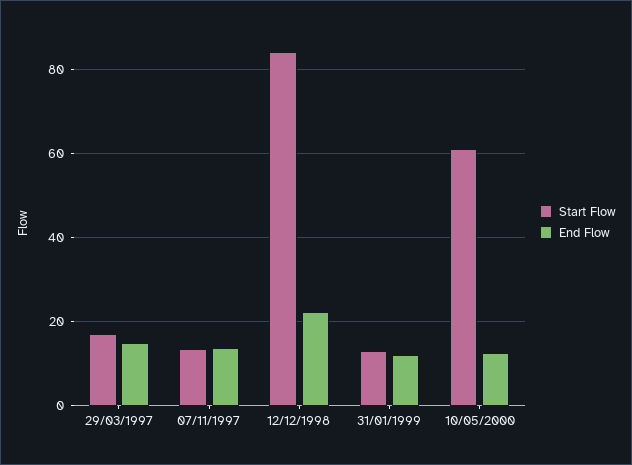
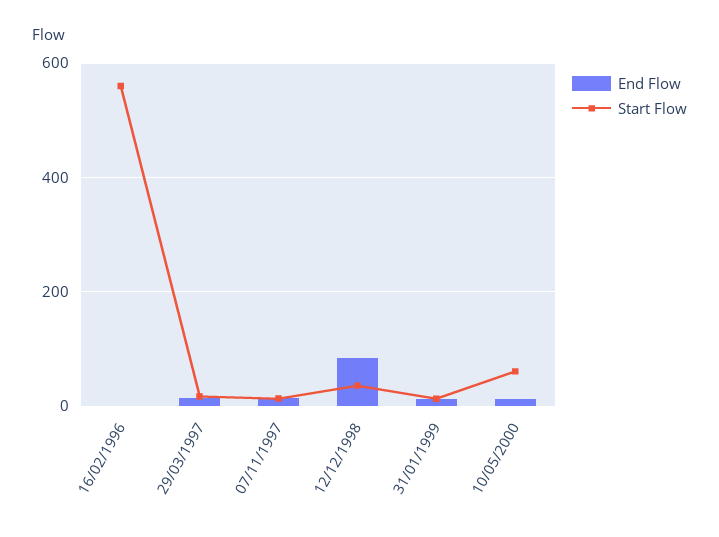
  {
    "Start Flow": {
      "29/03/1997": 18,
      "07/11/1997": 14,
-     "12/12/1998": 84,
+     "12/12/1998": 40,
      "31/01/1999": 14,
-     "10/05/2000": 62
+     "10/05/2000": 62,
+     "16/02/1996": 560
    },
    "End Flow": {
      "29/03/1997": 14,
      "07/11/1997": 14,
-     "12/12/1998": 22,
+     "12/12/1998": 80,
      "31/01/1999": 12,
-     "10/05/2000": 12
+     "10/05/2000": 12,
+     "16/02/1996": 0
    }
  }

